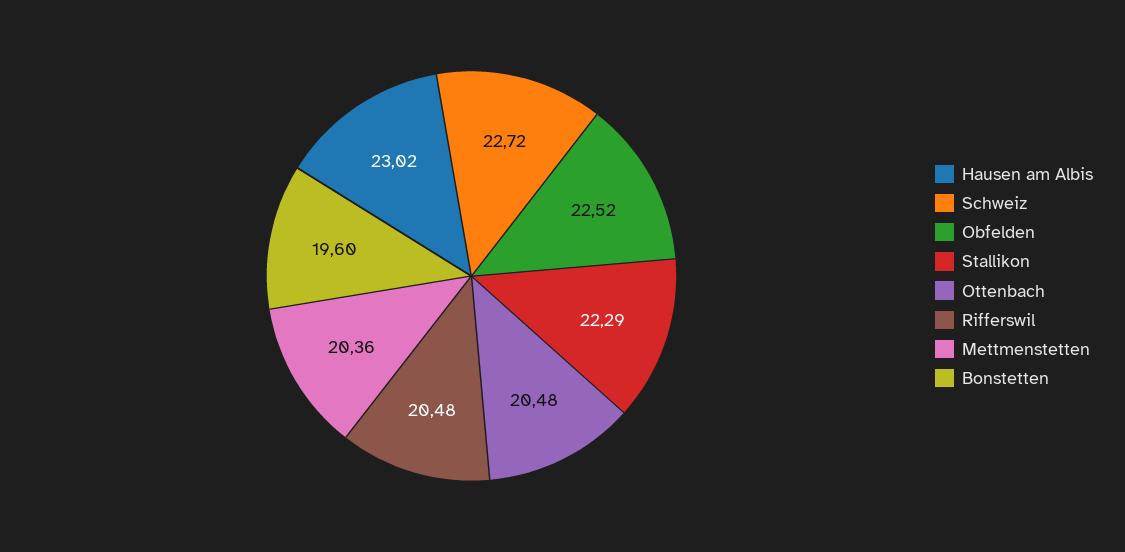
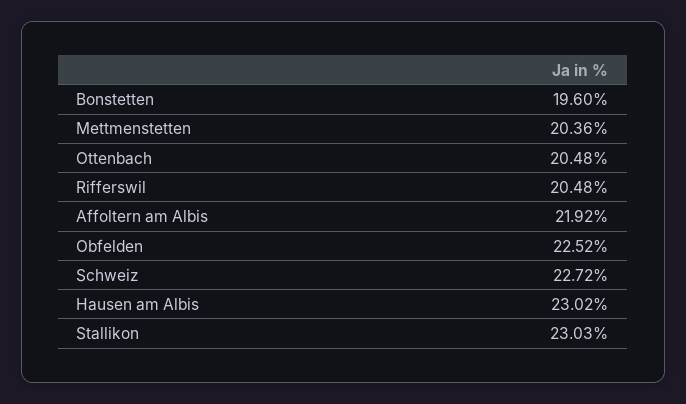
  {
    "Hausen am Albis": 23.02,
    "Schweiz": 22.72,
    "Obfelden": 22.52,
-   "Stallikon": 22.29,
+   "Stallikon": 23.03,
    "Ottenbach": 20.48,
    "Rifferswil": 20.48,
    "Mettmenstetten": 20.36,
-   "Bonstetten": 19.6
+   "Bonstetten": 19.6,
+   "Affoltern am Albis": 21.92
  }

